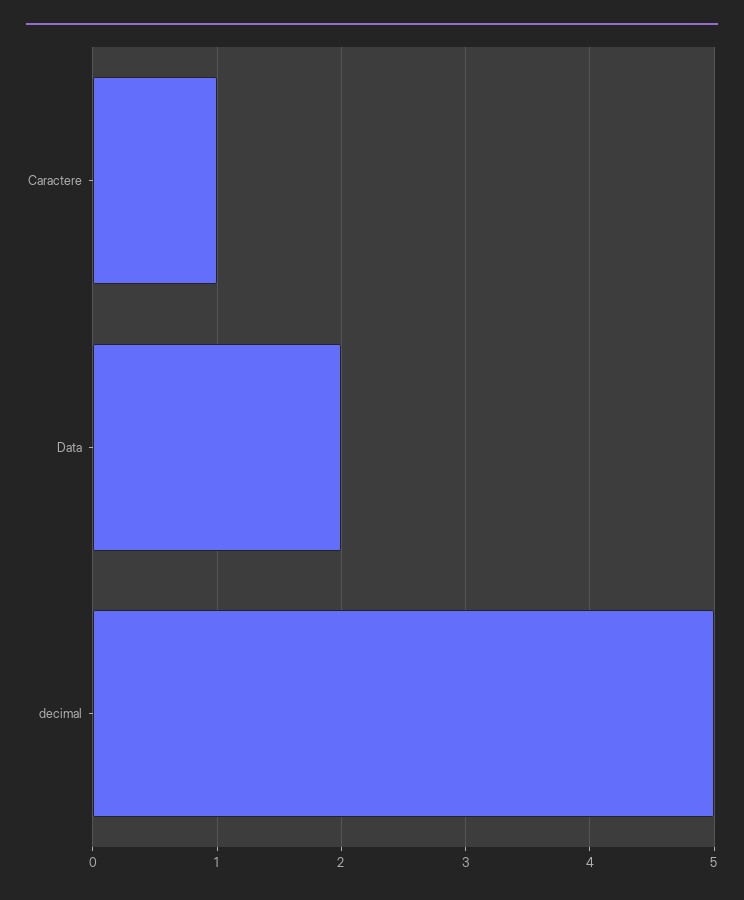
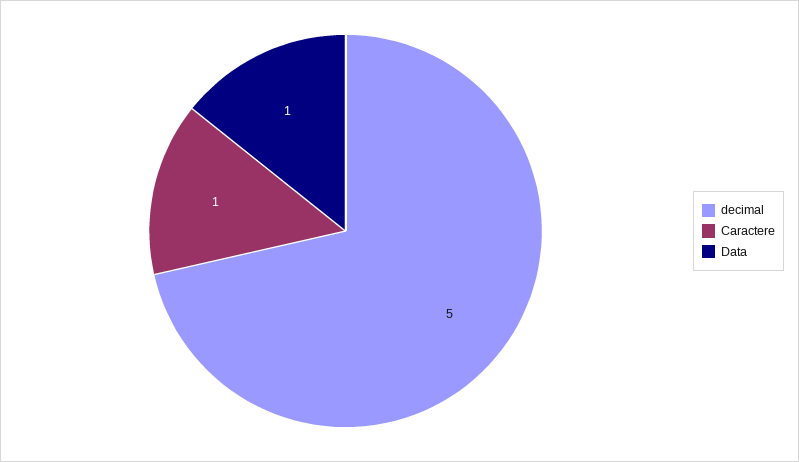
  {
    "Caractere": 1,
-   "Data": 2,
+   "Data": 1,
    "decimal": 5
  }

